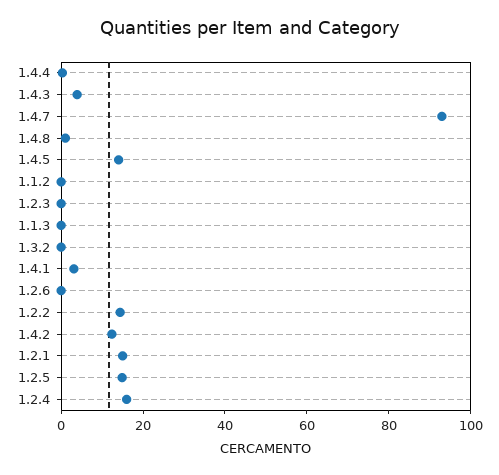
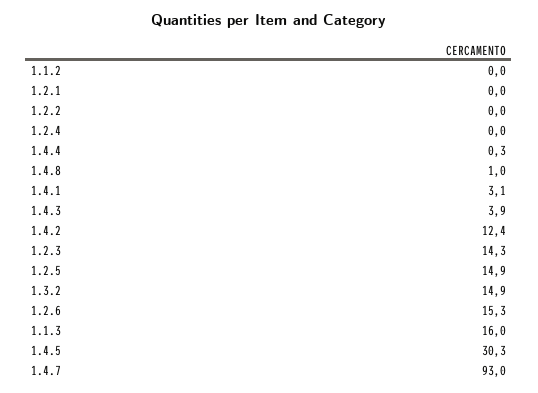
  {
    "1.4.4": 0.3,
    "1.4.3": 3.9,
    "1.4.7": 93,
    "1.4.8": 1,
-   "1.4.5": 15,
+   "1.4.5": 30.3,
    "1.1.2": 0,
-   "1.2.3": 0,
+   "1.2.3": 14.3,
-   "1.1.3": 0,
+   "1.1.3": 16,
-   "1.3.2": 0,
+   "1.3.2": 14.9,
    "1.4.1": 3.1,
-   "1.2.6": 0,
+   "1.2.6": 15.3,
-   "1.2.2": 15,
+   "1.2.2": 0,
    "1.4.2": 12.4,
-   "1.2.1": 15,
+   "1.2.1": 0,
    "1.2.5": 14.9,
-   "1.2.4": 15
+   "1.2.4": 0
  }

